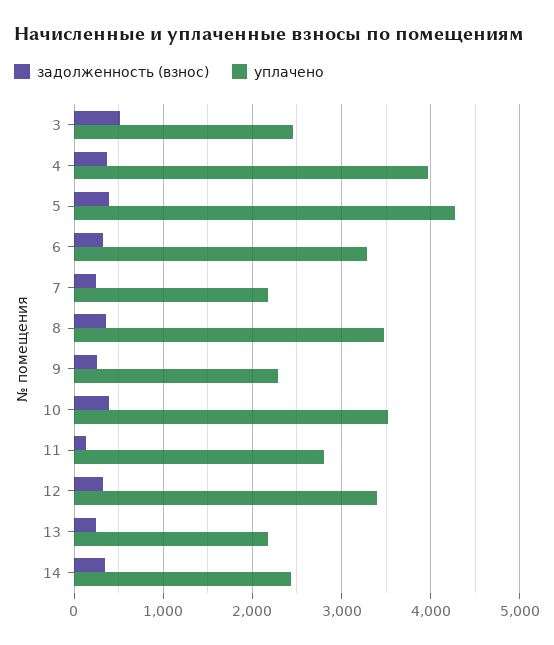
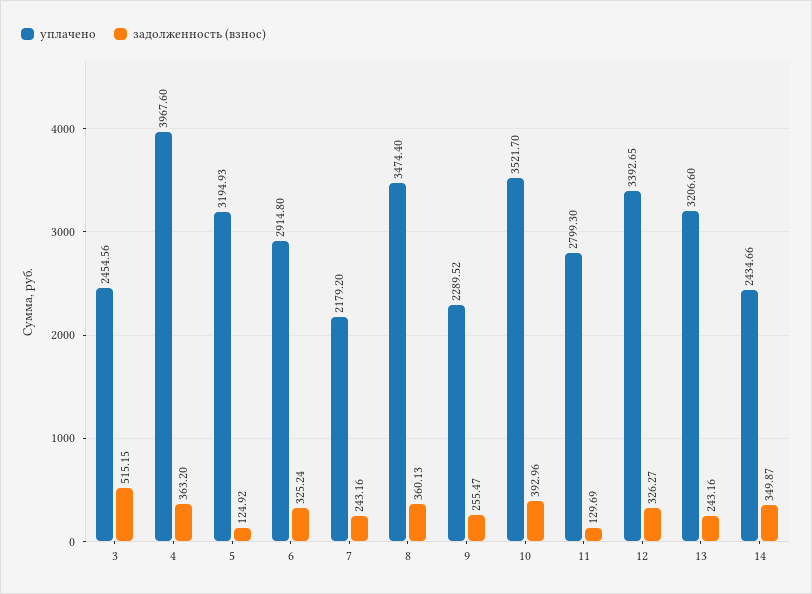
  {
    "задолженность (взнос)": {
      "3": 515.15,
      "4": 363.2,
-     "5": 400,
+     "5": 124.92,
      "6": 325.24,
      "7": 243.16,
      "8": 360.13,
      "9": 255.47,
      "10": 392.96,
      "11": 129.69,
      "12": 326.27,
      "13": 243.16,
      "14": 349.87
    },
    "уплачено": {
      "3": 2454.56,
      "4": 3967.6,
-     "5": 4300,
+     "5": 3194.93,
-     "6": 3300,
+     "6": 2914.8,
      "7": 2179.2,
      "8": 3474.4,
      "9": 2289.52,
      "10": 3521.7,
      "11": 2799.3,
      "12": 3392.65,
-     "13": 2200,
+     "13": 3206.6,
      "14": 2434.66
    }
  }

